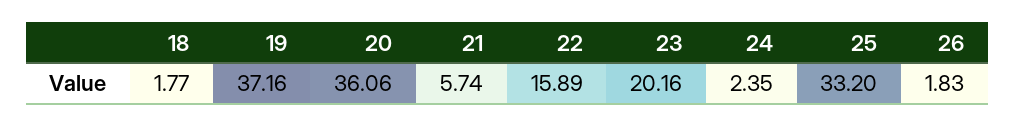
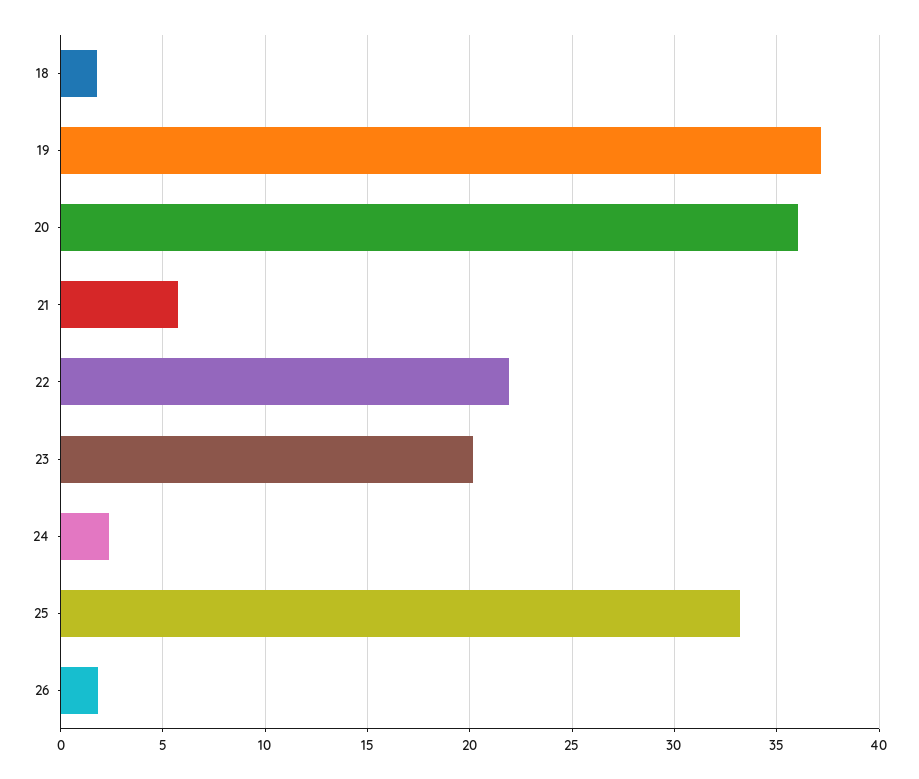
  {
    "18": 1.77,
    "19": 37.16,
    "20": 36.06,
    "21": 5.74,
-   "22": 15.89,
+   "22": 22,
    "23": 20.16,
    "24": 2.35,
    "25": 33.2,
    "26": 1.83
  }

